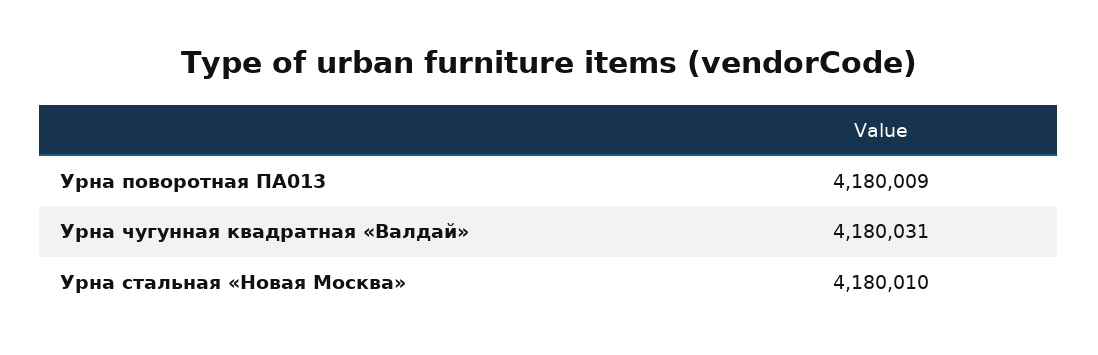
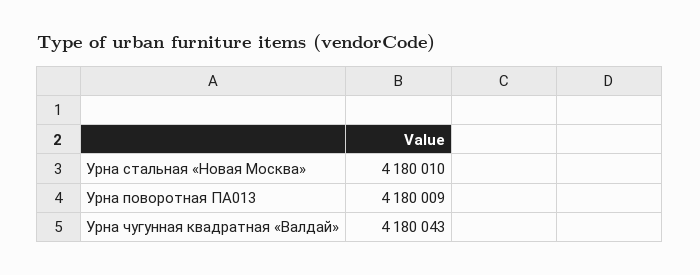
  {
    "Урна поворотная ПА013": 4180009,
-   "Урна чугунная квадратная «Валдай»": 4180031,
+   "Урна чугунная квадратная «Валдай»": 4180043,
    "Урна стальная «Новая Москва»": 4180010
  }

